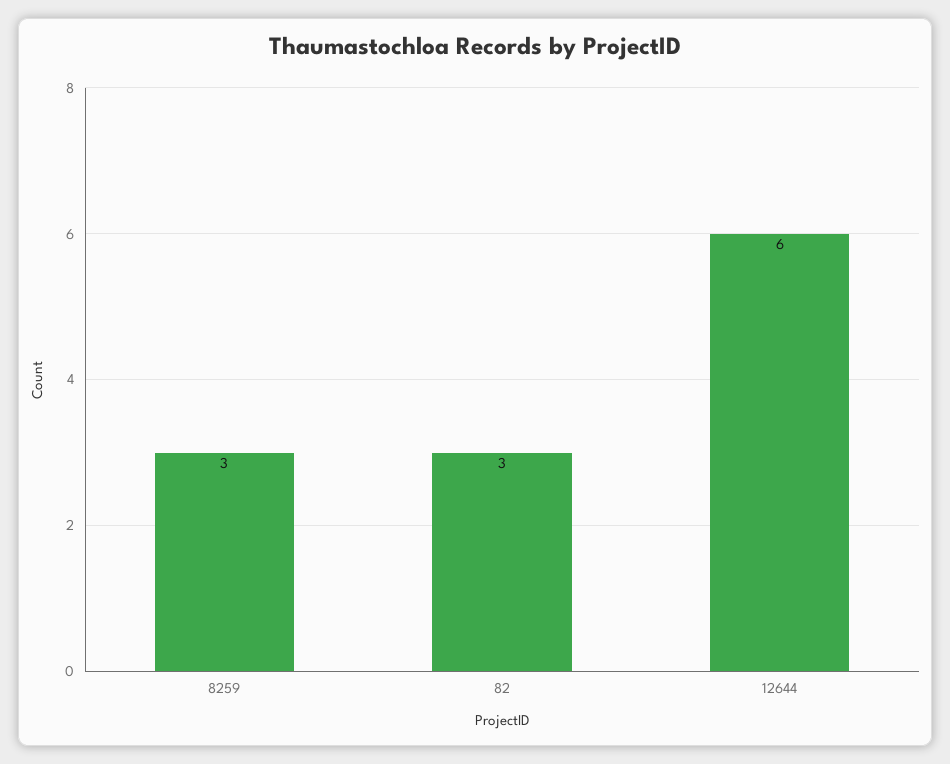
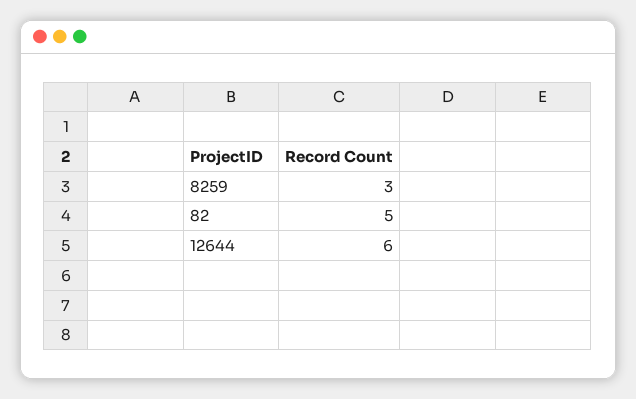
  {
    "8259": 3,
-   "82": 3,
+   "82": 5,
    "12644": 6
  }

